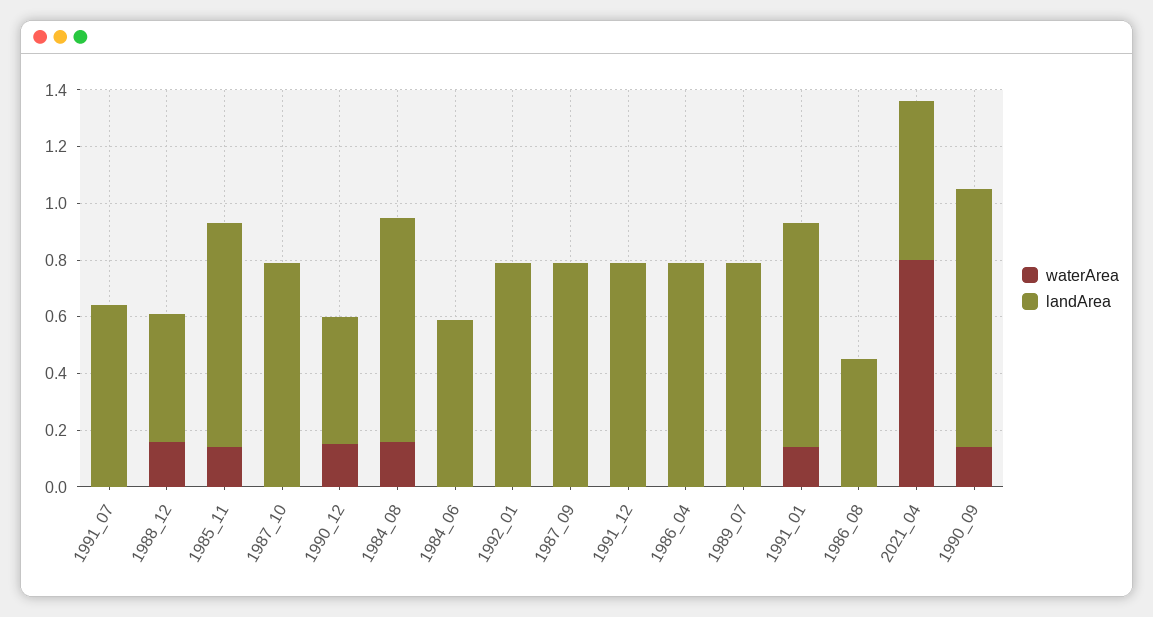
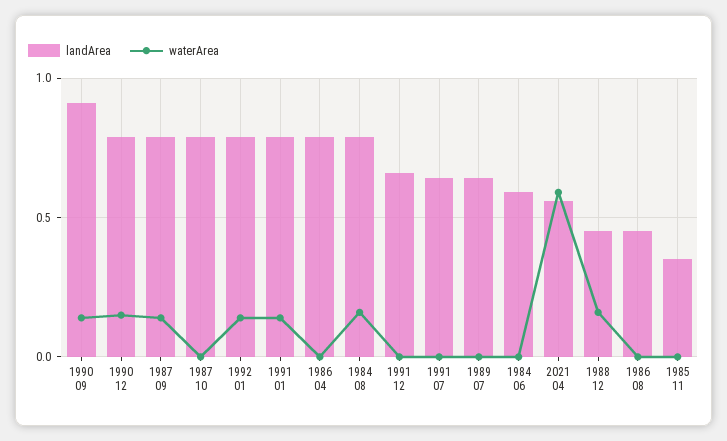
  {
    "waterArea": {
      "1991_07": 0,
      "1988_12": 0.15,
-     "1985_11": 0.15,
+     "1985_11": 0,
      "1987_10": 0,
      "1990_12": 0.15,
      "1984_08": 0.15,
      "1984_06": 0,
-     "1992_01": 0,
+     "1992_01": 0.15,
-     "1987_09": 0,
+     "1987_09": 0.15,
      "1991_12": 0,
      "1986_04": 0,
      "1989_07": 0,
      "1991_01": 0.15,
      "1986_08": 0,
-     "2021_04": 0.8,
+     "2021_04": 0.6,
      "1990_09": 0.15
    },
    "landArea": {
      "1991_07": 0.65,
      "1988_12": 0.45,
-     "1985_11": 0.8,
+     "1985_11": 0.35,
      "1987_10": 0.8,
-     "1990_12": 0.45,
+     "1990_12": 0.8,
      "1984_08": 0.8,
      "1984_06": 0.6,
      "1992_01": 0.8,
      "1987_09": 0.8,
-     "1991_12": 0.8,
+     "1991_12": 0.65,
      "1986_04": 0.8,
-     "1989_07": 0.8,
+     "1989_07": 0.65,
      "1991_01": 0.8,
      "1986_08": 0.45,
      "2021_04": 0.55,
      "1990_09": 0.9
    }
  }

